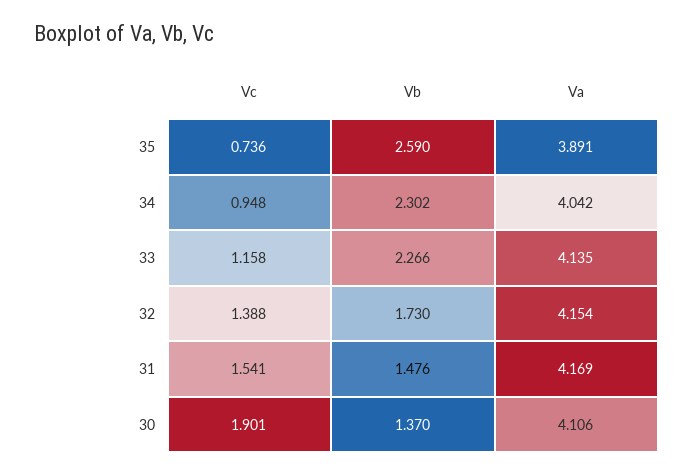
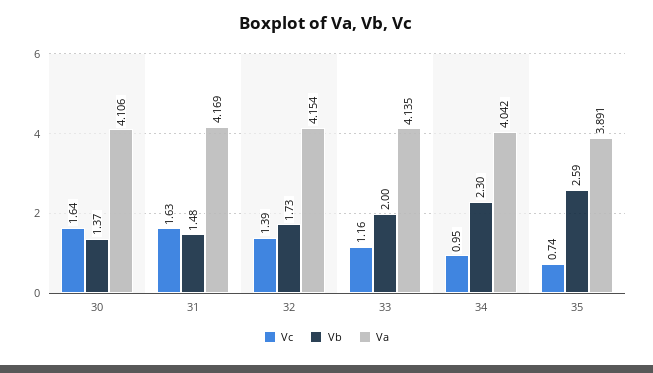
  {
    "Vc": {
      "35": 0.736,
      "34": 0.948,
      "33": 1.158,
      "32": 1.388,
-     "31": 1.541,
+     "31": 1.63,
-     "30": 1.901
+     "30": 1.64
    },
    "Vb": {
      "35": 2.59,
      "34": 2.302,
-     "33": 2.266,
+     "33": 2,
      "32": 1.73,
      "31": 1.476,
      "30": 1.37
    },
    "Va": {
      "35": 3.891,
      "34": 4.042,
      "33": 4.135,
      "32": 4.154,
      "31": 4.169,
      "30": 4.106
    }
  }

